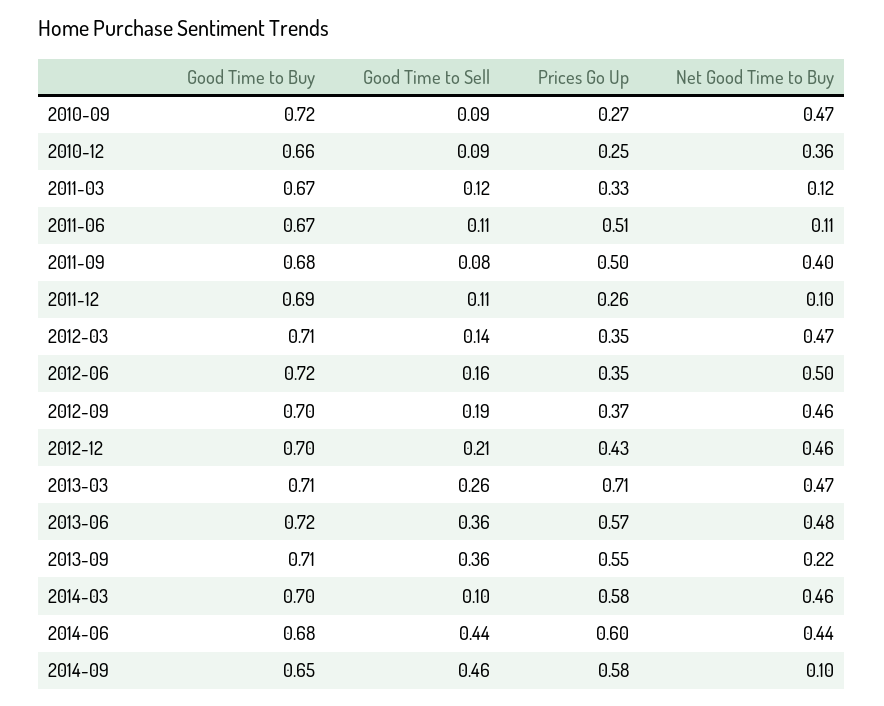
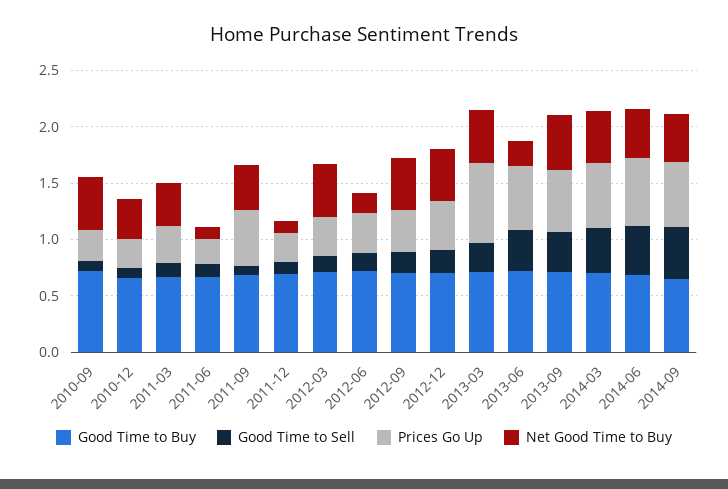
  {
    "Good Time to Buy": {
      "2010-09": 0.72,
      "2010-12": 0.66,
      "2011-03": 0.67,
      "2011-06": 0.67,
      "2011-09": 0.68,
      "2011-12": 0.69,
      "2012-03": 0.71,
      "2012-06": 0.72,
      "2012-09": 0.7,
      "2012-12": 0.7,
      "2013-03": 0.71,
      "2013-06": 0.72,
      "2013-09": 0.71,
      "2014-03": 0.7,
      "2014-06": 0.68,
      "2014-09": 0.65
    },
    "Good Time to Sell": {
      "2010-09": 0.09,
      "2010-12": 0.09,
      "2011-03": 0.12,
      "2011-06": 0.11,
      "2011-09": 0.08,
      "2011-12": 0.11,
      "2012-03": 0.14,
      "2012-06": 0.16,
      "2012-09": 0.19,
      "2012-12": 0.21,
      "2013-03": 0.26,
      "2013-06": 0.36,
      "2013-09": 0.36,
-     "2014-03": 0.1,
+     "2014-03": 0.4,
      "2014-06": 0.44,
      "2014-09": 0.46
    },
    "Prices Go Up": {
      "2010-09": 0.27,
      "2010-12": 0.25,
      "2011-03": 0.33,
-     "2011-06": 0.51,
+     "2011-06": 0.2,
      "2011-09": 0.5,
      "2011-12": 0.26,
      "2012-03": 0.35,
      "2012-06": 0.35,
      "2012-09": 0.37,
      "2012-12": 0.43,
      "2013-03": 0.71,
      "2013-06": 0.57,
      "2013-09": 0.55,
      "2014-03": 0.58,
      "2014-06": 0.6,
      "2014-09": 0.58
    },
    "Net Good Time to Buy": {
      "2010-09": 0.47,
      "2010-12": 0.36,
-     "2011-03": 0.12,
+     "2011-03": 0.4,
      "2011-06": 0.11,
      "2011-09": 0.4,
      "2011-12": 0.1,
      "2012-03": 0.47,
-     "2012-06": 0.5,
+     "2012-06": 0.2,
      "2012-09": 0.46,
      "2012-12": 0.46,
      "2013-03": 0.47,
-     "2013-06": 0.48,
+     "2013-06": 0.2,
-     "2013-09": 0.22,
+     "2013-09": 0.5,
      "2014-03": 0.46,
      "2014-06": 0.44,
-     "2014-09": 0.1
+     "2014-09": 0.4
    }
  }

